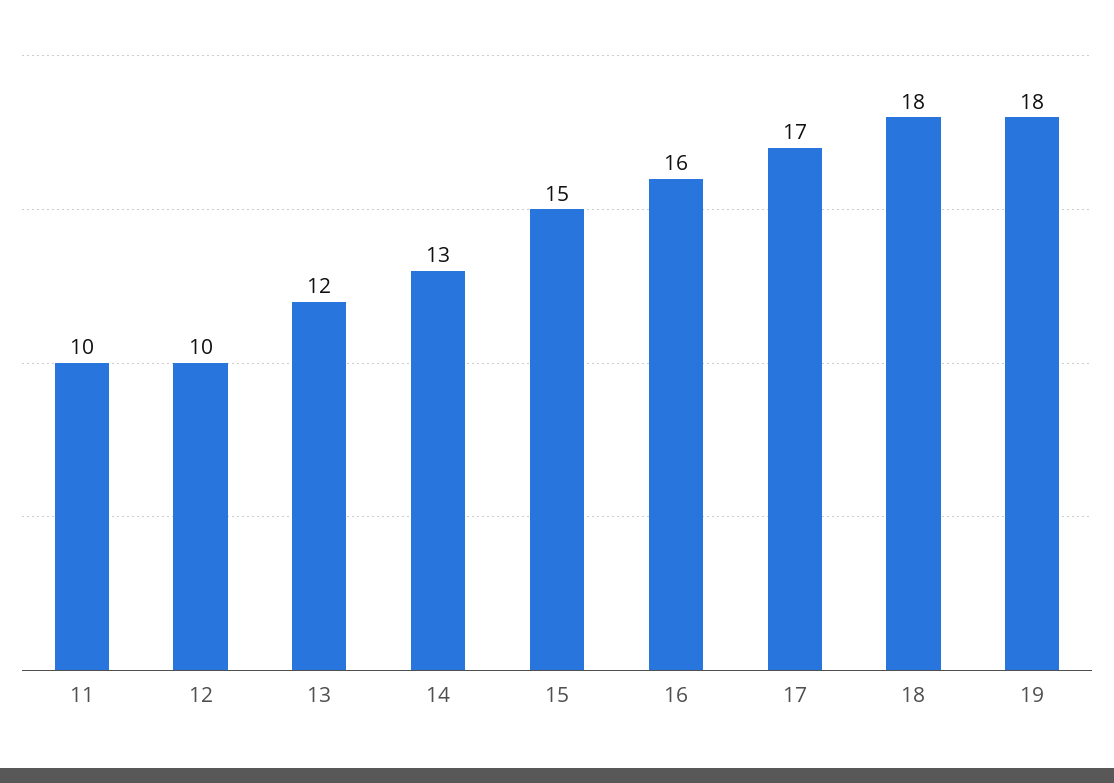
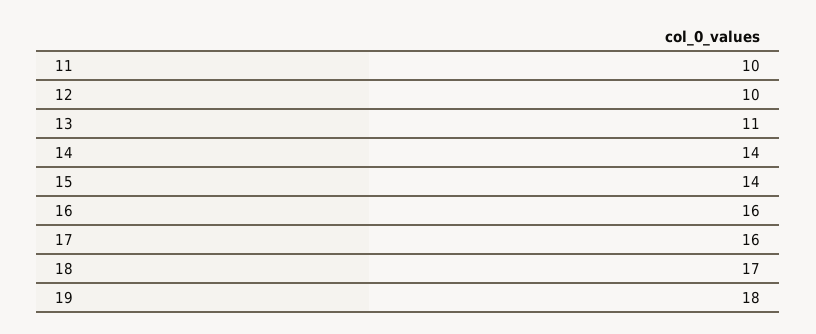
  {
    "11": 10,
    "12": 10,
-   "13": 12,
+   "13": 11,
-   "14": 13,
+   "14": 14,
-   "15": 15,
+   "15": 14,
    "16": 16,
-   "17": 17,
+   "17": 16,
-   "18": 18,
+   "18": 17,
    "19": 18
  }

